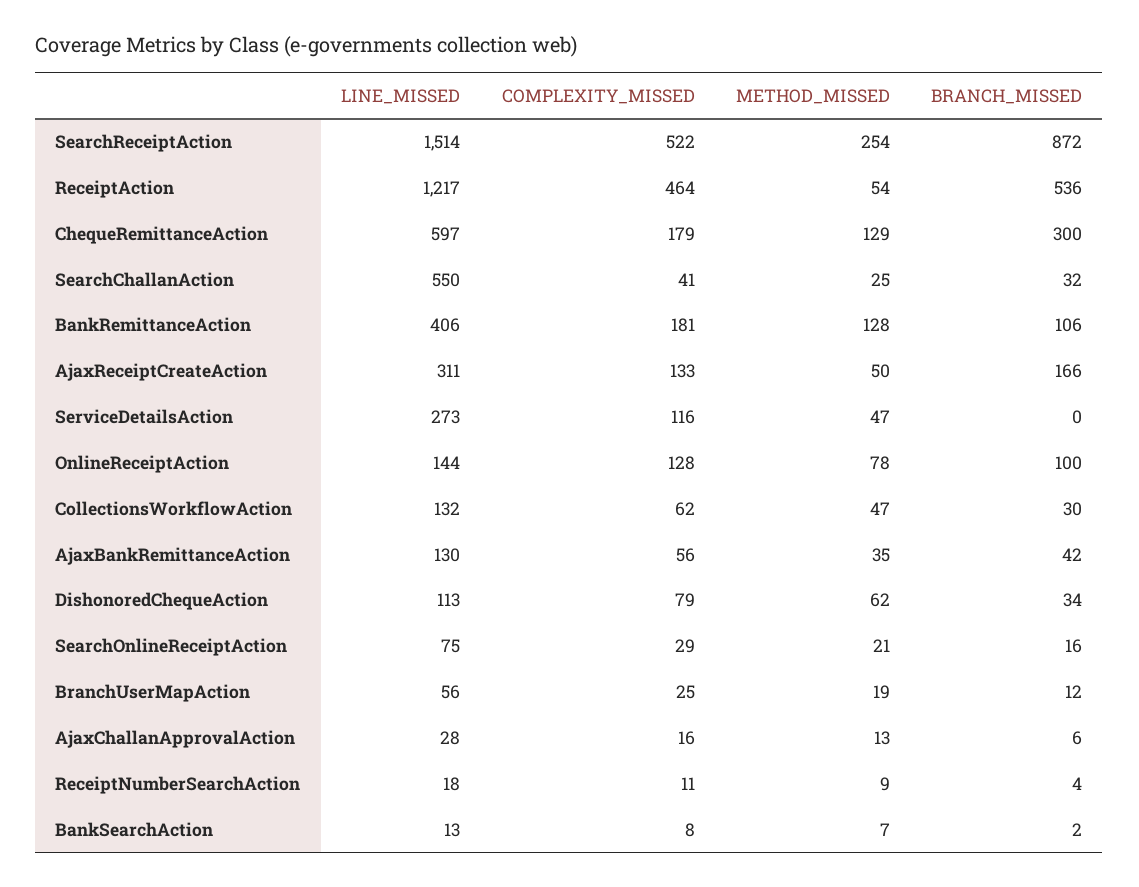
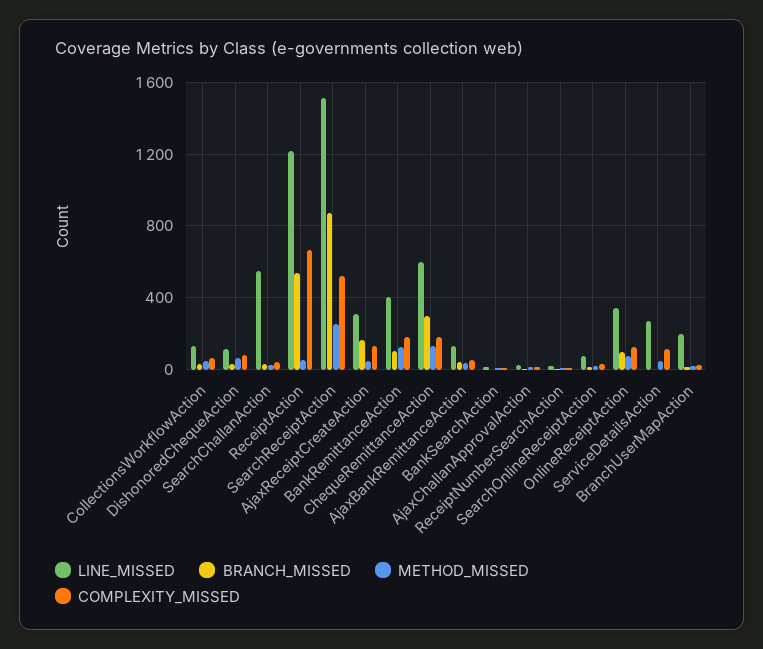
  {
    "LINE_MISSED": {
      "SearchReceiptAction": 1514,
      "ReceiptAction": 1217,
      "ChequeRemittanceAction": 597,
      "SearchChallanAction": 550,
      "BankRemittanceAction": 406,
      "AjaxReceiptCreateAction": 311,
      "ServiceDetailsAction": 273,
-     "OnlineReceiptAction": 144,
+     "OnlineReceiptAction": 350,
      "CollectionsWorkflowAction": 132,
      "AjaxBankRemittanceAction": 130,
      "DishonoredChequeAction": 113,
      "SearchOnlineReceiptAction": 75,
-     "BranchUserMapAction": 56,
+     "BranchUserMapAction": 200,
      "AjaxChallanApprovalAction": 28,
      "ReceiptNumberSearchAction": 18,
      "BankSearchAction": 13
    },
    "COMPLEXITY_MISSED": {
      "SearchReceiptAction": 522,
-     "ReceiptAction": 464,
+     "ReceiptAction": 650,
      "ChequeRemittanceAction": 179,
      "SearchChallanAction": 41,
      "BankRemittanceAction": 181,
      "AjaxReceiptCreateAction": 133,
      "ServiceDetailsAction": 116,
      "OnlineReceiptAction": 128,
      "CollectionsWorkflowAction": 62,
      "AjaxBankRemittanceAction": 56,
      "DishonoredChequeAction": 79,
      "SearchOnlineReceiptAction": 29,
      "BranchUserMapAction": 25,
      "AjaxChallanApprovalAction": 16,
      "ReceiptNumberSearchAction": 11,
      "BankSearchAction": 8
    },
    "METHOD_MISSED": {
      "SearchReceiptAction": 254,
      "ReceiptAction": 54,
      "ChequeRemittanceAction": 129,
      "SearchChallanAction": 25,
      "BankRemittanceAction": 128,
      "AjaxReceiptCreateAction": 50,
      "ServiceDetailsAction": 47,
      "OnlineReceiptAction": 78,
      "CollectionsWorkflowAction": 47,
      "AjaxBankRemittanceAction": 35,
      "DishonoredChequeAction": 62,
      "SearchOnlineReceiptAction": 21,
      "BranchUserMapAction": 19,
      "AjaxChallanApprovalAction": 13,
      "ReceiptNumberSearchAction": 9,
      "BankSearchAction": 7
    },
    "BRANCH_MISSED": {
      "SearchReceiptAction": 872,
      "ReceiptAction": 536,
      "ChequeRemittanceAction": 300,
      "SearchChallanAction": 32,
      "BankRemittanceAction": 106,
      "AjaxReceiptCreateAction": 166,
      "ServiceDetailsAction": 0,
      "OnlineReceiptAction": 100,
      "CollectionsWorkflowAction": 30,
      "AjaxBankRemittanceAction": 42,
      "DishonoredChequeAction": 34,
      "SearchOnlineReceiptAction": 16,
      "BranchUserMapAction": 12,
      "AjaxChallanApprovalAction": 6,
      "ReceiptNumberSearchAction": 4,
      "BankSearchAction": 2
    }
  }

